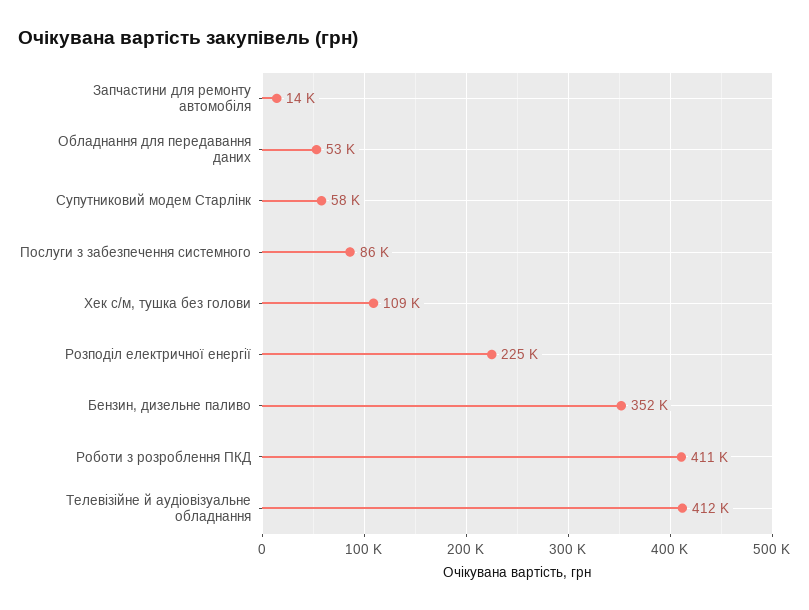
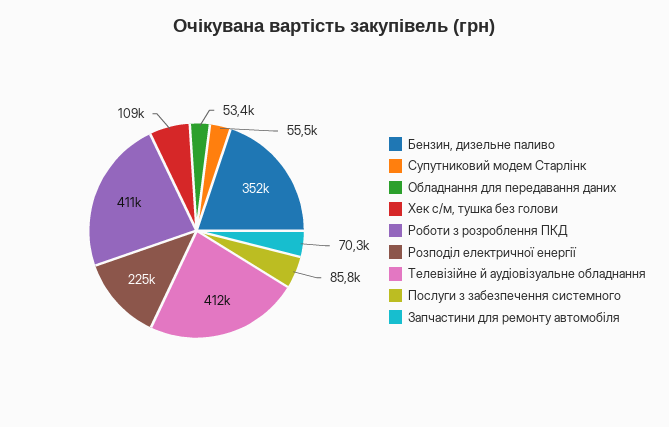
  {
-   "Запчастини для ремонту автомобіля": 14000,
+   "Запчастини для ремонту автомобіля": 70300,
    "Обладнання для передавання даних": 53400,
-   "Супутниковий модем Старлінк": 58000,
+   "Супутниковий модем Старлінк": 55500,
    "Послуги з забезпечення системного": 85800,
    "Хек с/м, тушка без голови": 109000,
    "Розподіл електричної енергії": 225000,
    "Бензин, дизельне паливо": 352000,
    "Роботи з розроблення ПКД": 411000,
    "Телевізійне й аудіовізуальне обладнання": 412000
  }

